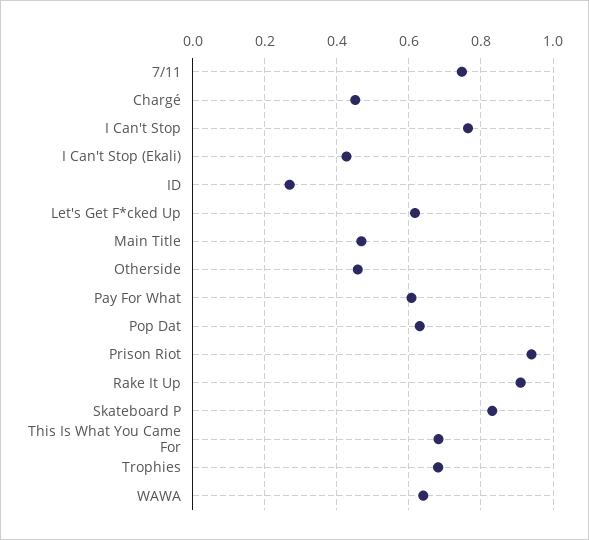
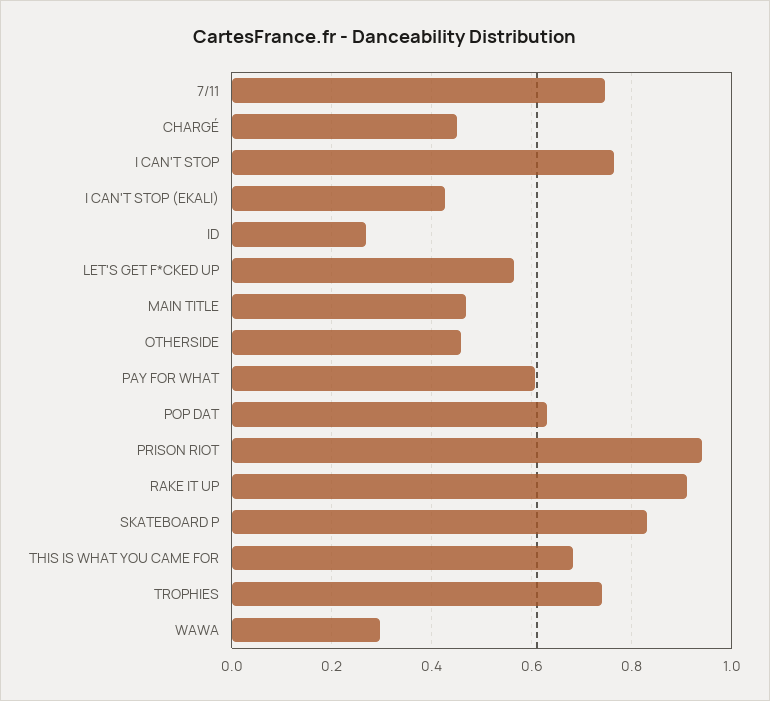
  {
    "7/11": 0.74,
    "Chargé": 0.46,
    "I Can't Stop": 0.76,
    "I Can't Stop (Ekali)": 0.42,
    "ID": 0.26,
-   "Let's Get F*cked Up": 0.62,
+   "Let's Get F*cked Up": 0.56,
    "Main Title": 0.46,
    "Otherside": 0.46,
    "Pay For What": 0.6,
    "Pop Dat": 0.64,
    "Prison Riot": 0.94,
    "Rake It Up": 0.92,
    "Skateboard P": 0.84,
    "This Is What You Came For": 0.68,
-   "Trophies": 0.68,
+   "Trophies": 0.74,
-   "WAWA": 0.64
+   "WAWA": 0.3
  }

